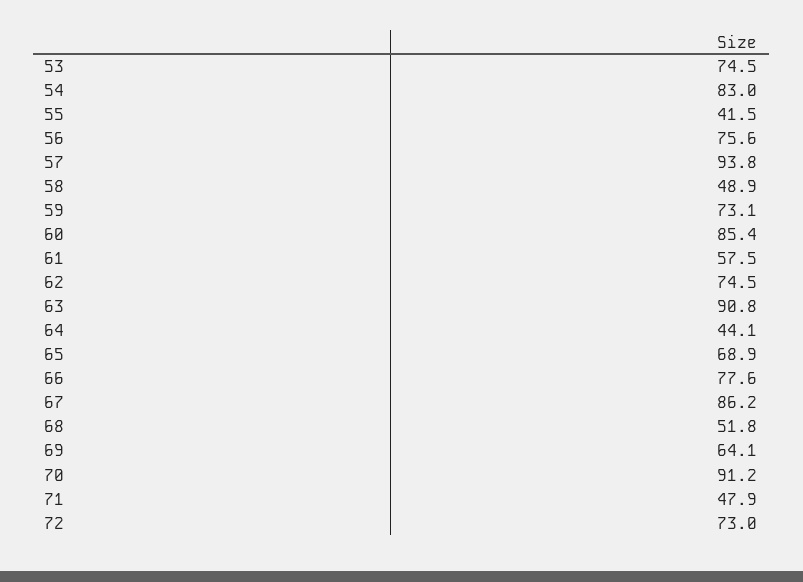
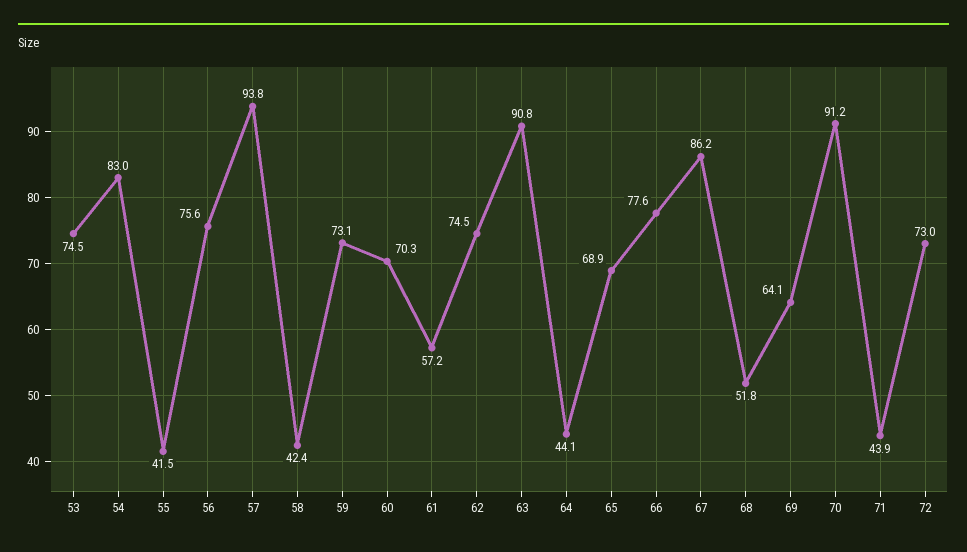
  {
    "53": 74.5,
    "54": 83,
    "55": 41.5,
    "56": 75.6,
    "57": 93.8,
-   "58": 48.9,
+   "58": 42.4,
    "59": 73.1,
-   "60": 85.4,
+   "60": 70.3,
-   "61": 57.5,
+   "61": 57.2,
    "62": 74.5,
    "63": 90.8,
    "64": 44.1,
    "65": 68.9,
    "66": 77.6,
    "67": 86.2,
    "68": 51.8,
    "69": 64.1,
    "70": 91.2,
-   "71": 47.9,
+   "71": 43.9,
    "72": 73
  }

